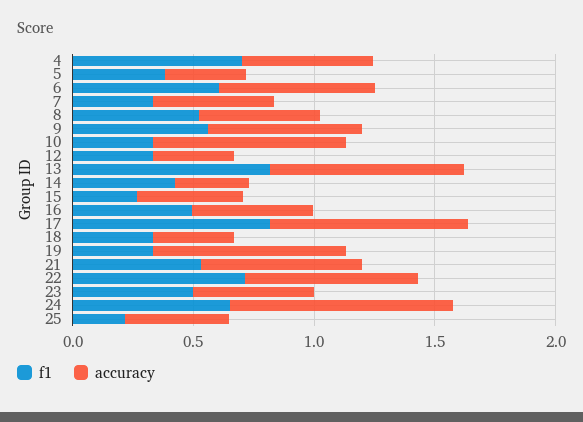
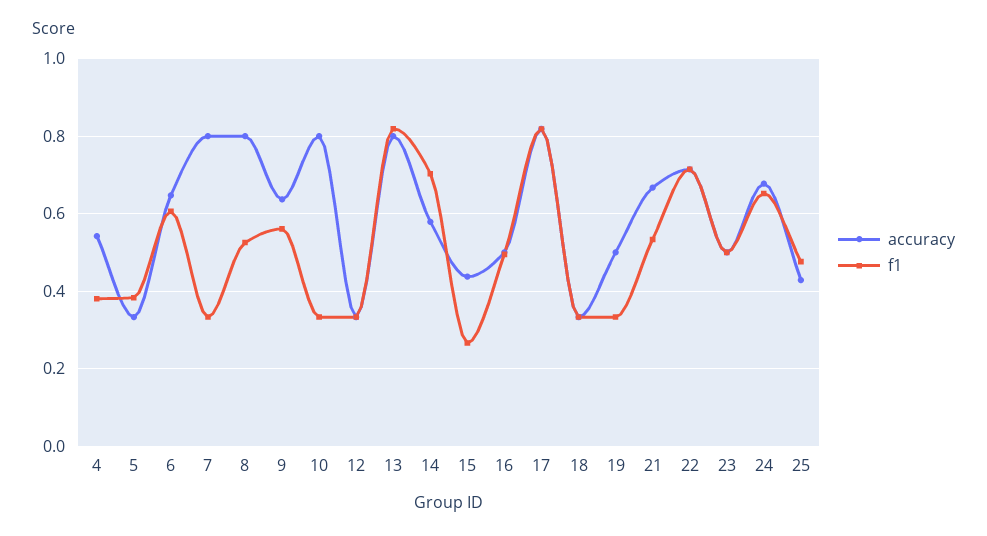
  {
    "f1": {
-     "4": 0.7,
+     "4": 0.38,
      "5": 0.38,
      "6": 0.6,
      "7": 0.34,
      "8": 0.52,
      "9": 0.56,
      "10": 0.34,
      "12": 0.34,
      "13": 0.82,
-     "14": 0.4,
+     "14": 0.7,
      "15": 0.26,
      "16": 0.5,
      "17": 0.82,
      "18": 0.34,
      "19": 0.34,
      "21": 0.54,
      "22": 0.72,
      "23": 0.5,
      "24": 0.66,
-     "25": 0.2
+     "25": 0.48
    },
    "accuracy": {
      "4": 0.54,
      "5": 0.34,
      "6": 0.64,
-     "7": 0.5,
+     "7": 0.8,
-     "8": 0.5,
+     "8": 0.8,
      "9": 0.64,
      "10": 0.8,
      "12": 0.34,
      "13": 0.8,
-     "14": 0.3,
+     "14": 0.58,
      "15": 0.44,
      "16": 0.5,
      "17": 0.82,
      "18": 0.34,
-     "19": 0.8,
+     "19": 0.5,
      "21": 0.66,
      "22": 0.72,
      "23": 0.5,
-     "24": 0.9,
+     "24": 0.68,
      "25": 0.42
    }
  }

